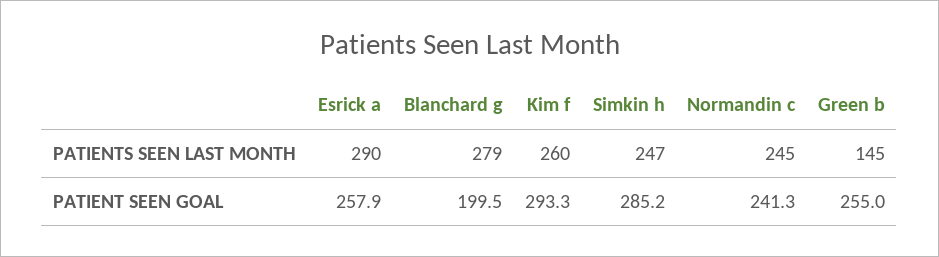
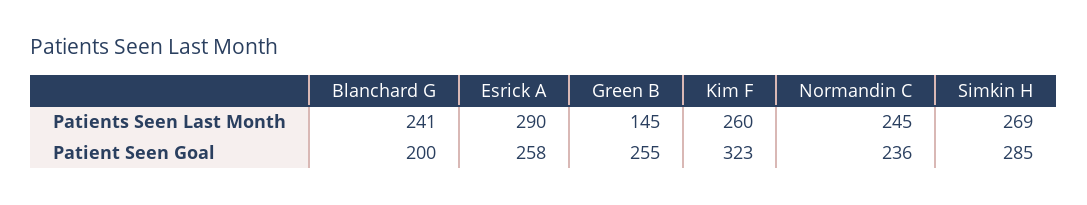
  {
    "Esrick a": {
      "PATIENTS SEEN LAST MONTH": 290,
      "PATIENT SEEN GOAL": 257.9
    },
    "Blanchard g": {
-     "PATIENTS SEEN LAST MONTH": 279,
+     "PATIENTS SEEN LAST MONTH": 241,
      "PATIENT SEEN GOAL": 199.5
    },
    "Kim f": {
      "PATIENTS SEEN LAST MONTH": 260,
-     "PATIENT SEEN GOAL": 293.3
+     "PATIENT SEEN GOAL": 323
    },
    "Simkin h": {
-     "PATIENTS SEEN LAST MONTH": 247,
+     "PATIENTS SEEN LAST MONTH": 269,
      "PATIENT SEEN GOAL": 285.2
    },
    "Normandin c": {
      "PATIENTS SEEN LAST MONTH": 245,
-     "PATIENT SEEN GOAL": 241.3
+     "PATIENT SEEN GOAL": 236
    },
    "Green b": {
      "PATIENTS SEEN LAST MONTH": 145,
      "PATIENT SEEN GOAL": 255
    }
  }

